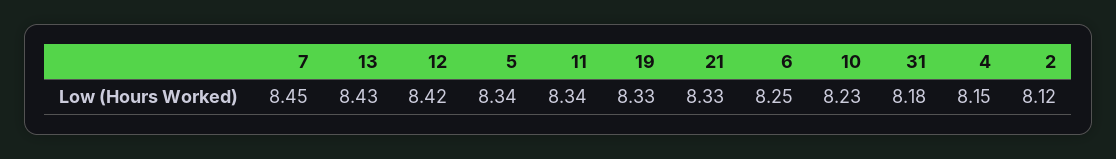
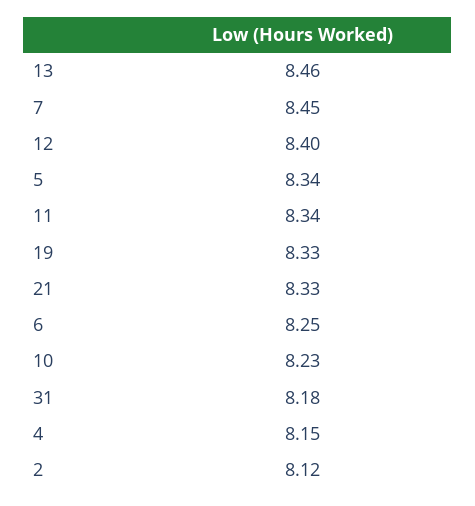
  {
    "7": 8.45,
-   "13": 8.43,
+   "13": 8.46,
-   "12": 8.42,
+   "12": 8.4,
    "5": 8.34,
    "11": 8.34,
    "19": 8.33,
    "21": 8.33,
    "6": 8.25,
    "10": 8.23,
    "31": 8.18,
    "4": 8.15,
    "2": 8.12
  }

